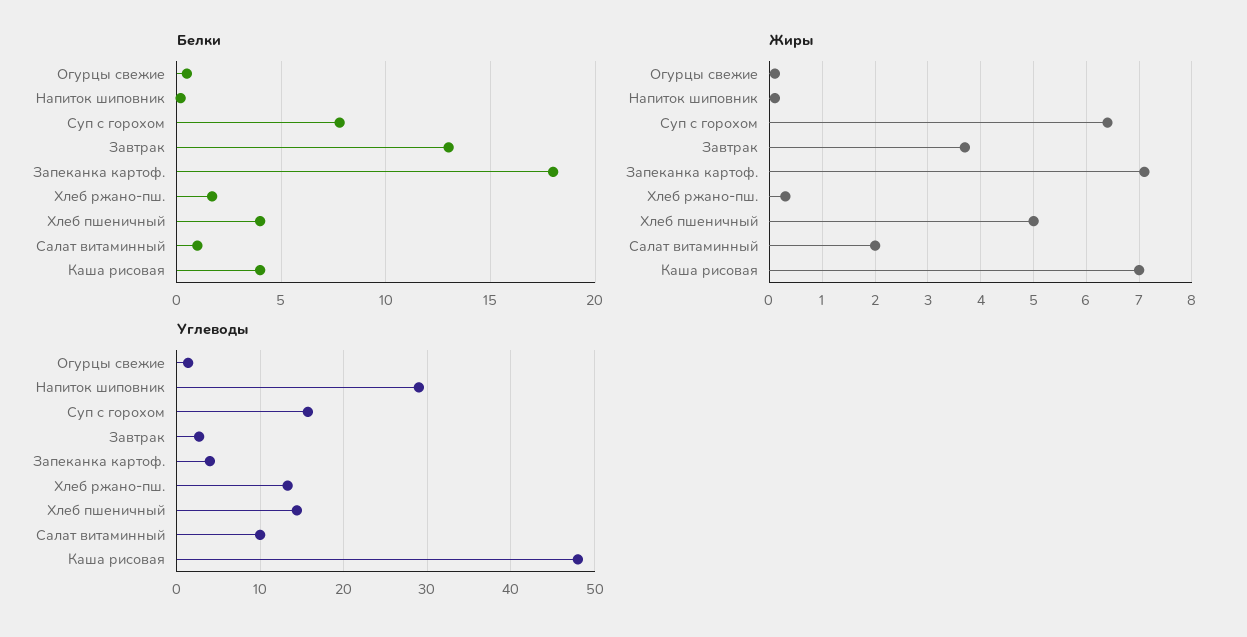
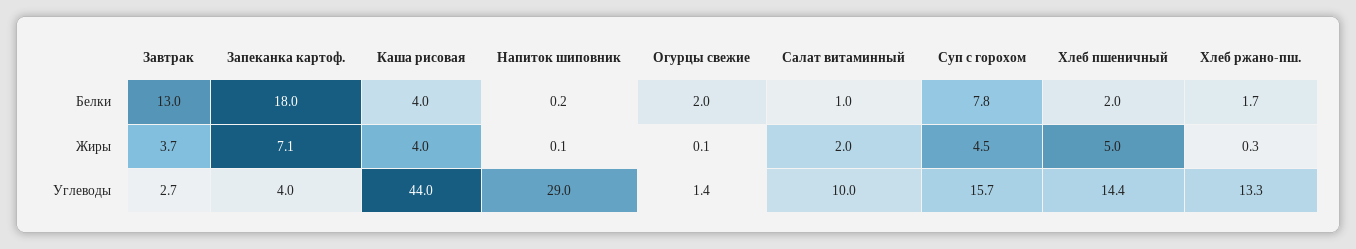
  {
    "Белки": {
-     "Огурцы свежие": 0.5,
+     "Огурцы свежие": 2,
      "Напиток шиповник": 0.2,
      "Суп с горохом": 7.8,
      "Завтрак": 13,
      "Запеканка картоф.": 18,
      "Хлеб ржано-пш.": 1.7,
-     "Хлеб пшеничный": 4,
+     "Хлеб пшеничный": 2,
      "Салат витаминный": 1,
      "Каша рисовая": 4
    },
    "Жиры": {
      "Огурцы свежие": 0.1,
      "Напиток шиповник": 0.1,
-     "Суп с горохом": 6.5,
+     "Суп с горохом": 4.5,
      "Завтрак": 3.7,
      "Запеканка картоф.": 7.1,
      "Хлеб ржано-пш.": 0.3,
      "Хлеб пшеничный": 5,
      "Салат витаминный": 2,
-     "Каша рисовая": 7
+     "Каша рисовая": 4
    },
    "Углеводы": {
      "Огурцы свежие": 1.4,
      "Напиток шиповник": 29,
      "Суп с горохом": 15.7,
      "Завтрак": 2.7,
      "Запеканка картоф.": 4,
      "Хлеб ржано-пш.": 13.3,
      "Хлеб пшеничный": 14.4,
      "Салат витаминный": 10,
-     "Каша рисовая": 48
+     "Каша рисовая": 44
    }
  }

